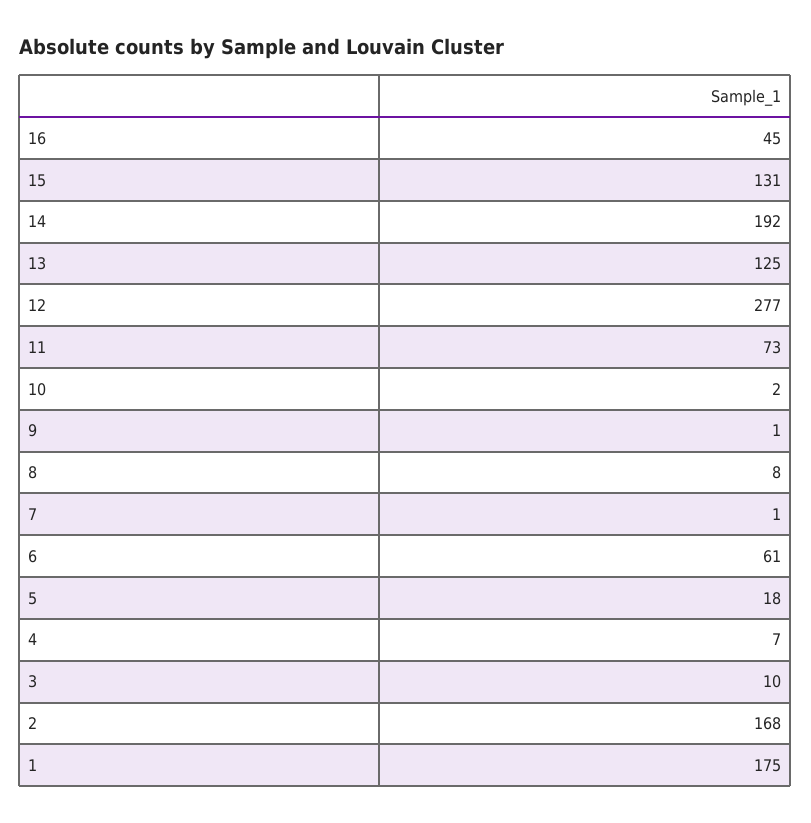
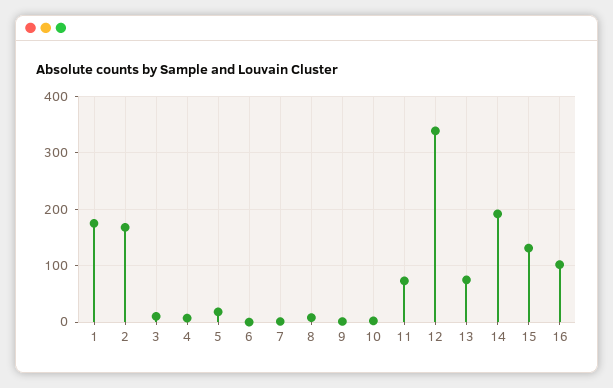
  {
-   "16": 45,
+   "16": 100,
    "15": 131,
    "14": 192,
-   "13": 125,
+   "13": 80,
-   "12": 277,
+   "12": 340,
    "11": 73,
    "10": 2,
    "9": 1,
    "8": 8,
    "7": 1,
-   "6": 61,
+   "6": 0,
    "5": 18,
    "4": 7,
    "3": 10,
    "2": 168,
    "1": 175
  }

